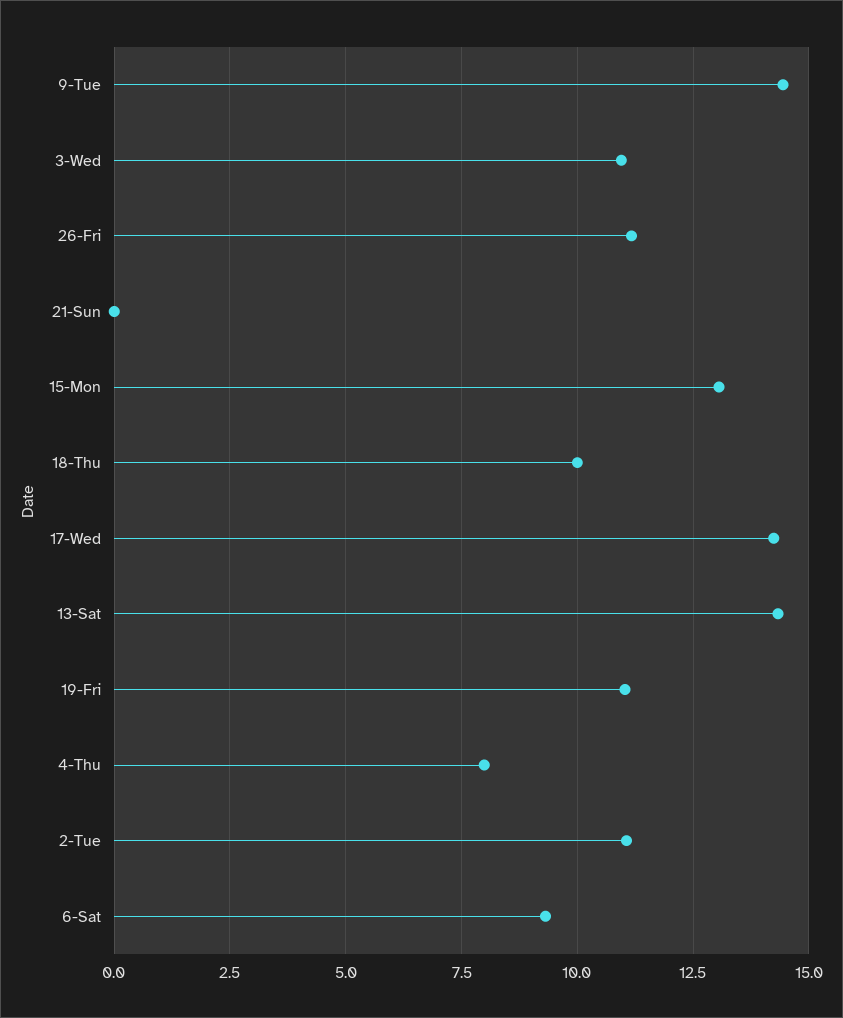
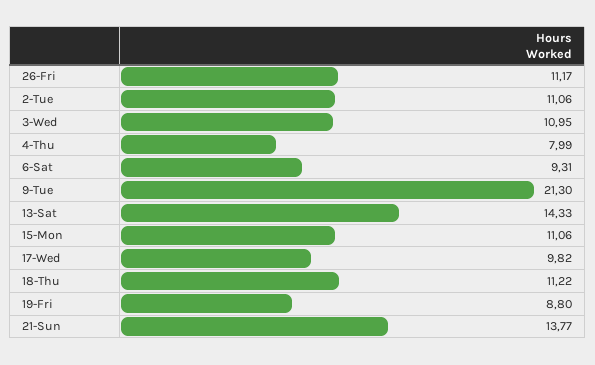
  {
-   "9-Tue": 14.5,
+   "9-Tue": 21.3,
    "3-Wed": 10.95,
    "26-Fri": 11.17,
-   "21-Sun": 0,
+   "21-Sun": 13.77,
-   "15-Mon": 13,
+   "15-Mon": 11.06,
-   "18-Thu": 10,
+   "18-Thu": 11.22,
-   "17-Wed": 14.25,
+   "17-Wed": 9.82,
    "13-Sat": 14.33,
-   "19-Fri": 11,
+   "19-Fri": 8.8,
    "4-Thu": 7.99,
    "2-Tue": 11.06,
    "6-Sat": 9.31
  }

